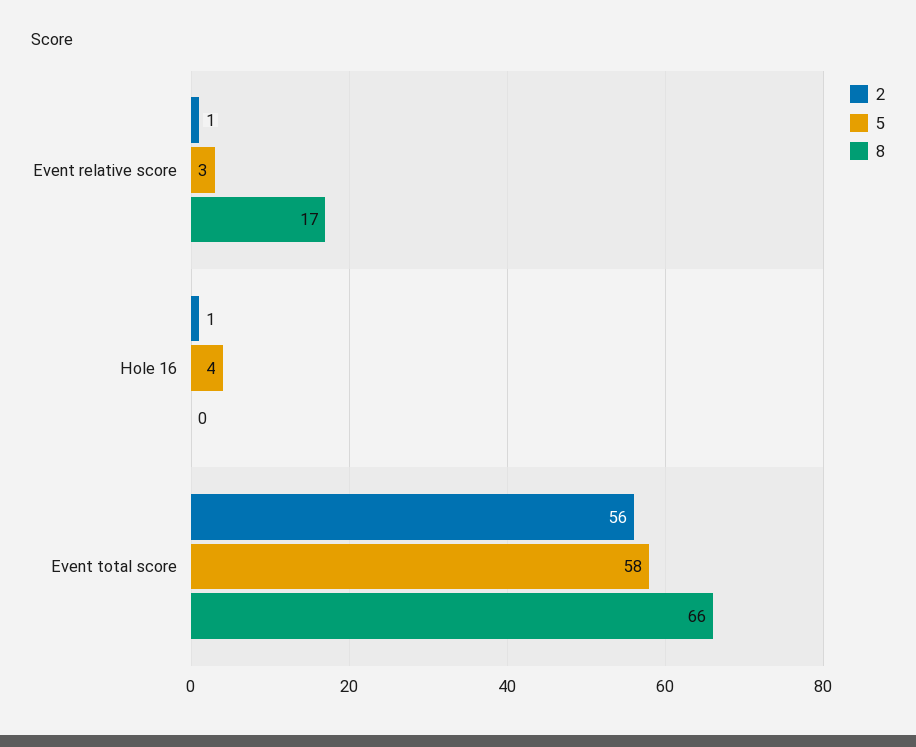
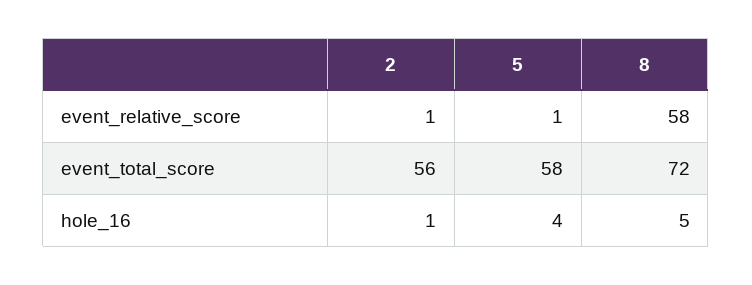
  {
    "2": {
      "Event relative score": 1,
      "Hole 16": 1,
      "Event total score": 56
    },
    "5": {
-     "Event relative score": 3,
+     "Event relative score": 1,
      "Hole 16": 4,
      "Event total score": 58
    },
    "8": {
-     "Event relative score": 17,
+     "Event relative score": 58,
-     "Hole 16": 0,
+     "Hole 16": 5,
-     "Event total score": 66
+     "Event total score": 72
    }
  }

